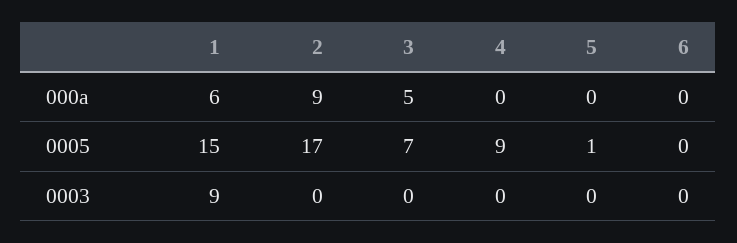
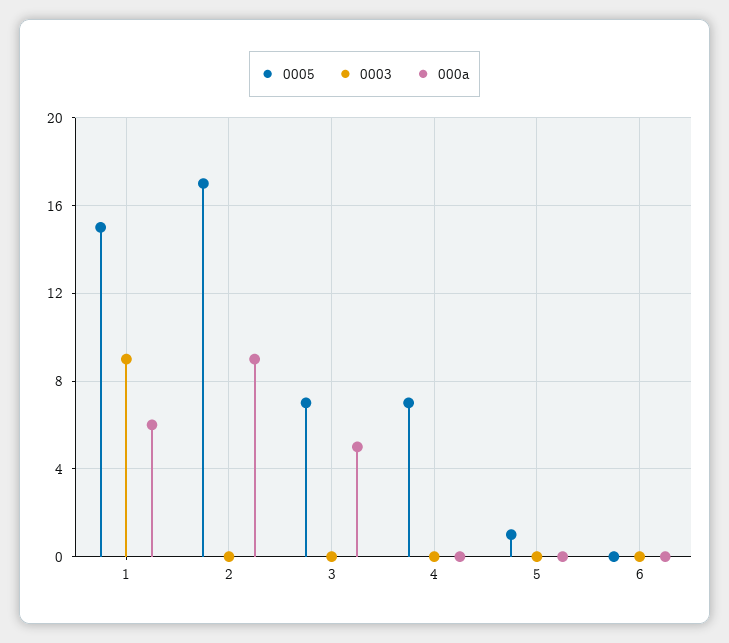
  {
    "000a": {
      "1": 6,
      "2": 9,
      "3": 5,
      "4": 0,
      "5": 0,
      "6": 0
    },
    "0005": {
      "1": 15,
      "2": 17,
      "3": 7,
-     "4": 9,
+     "4": 7,
      "5": 1,
      "6": 0
    },
    "0003": {
      "1": 9,
      "2": 0,
      "3": 0,
      "4": 0,
      "5": 0,
      "6": 0
    }
  }

